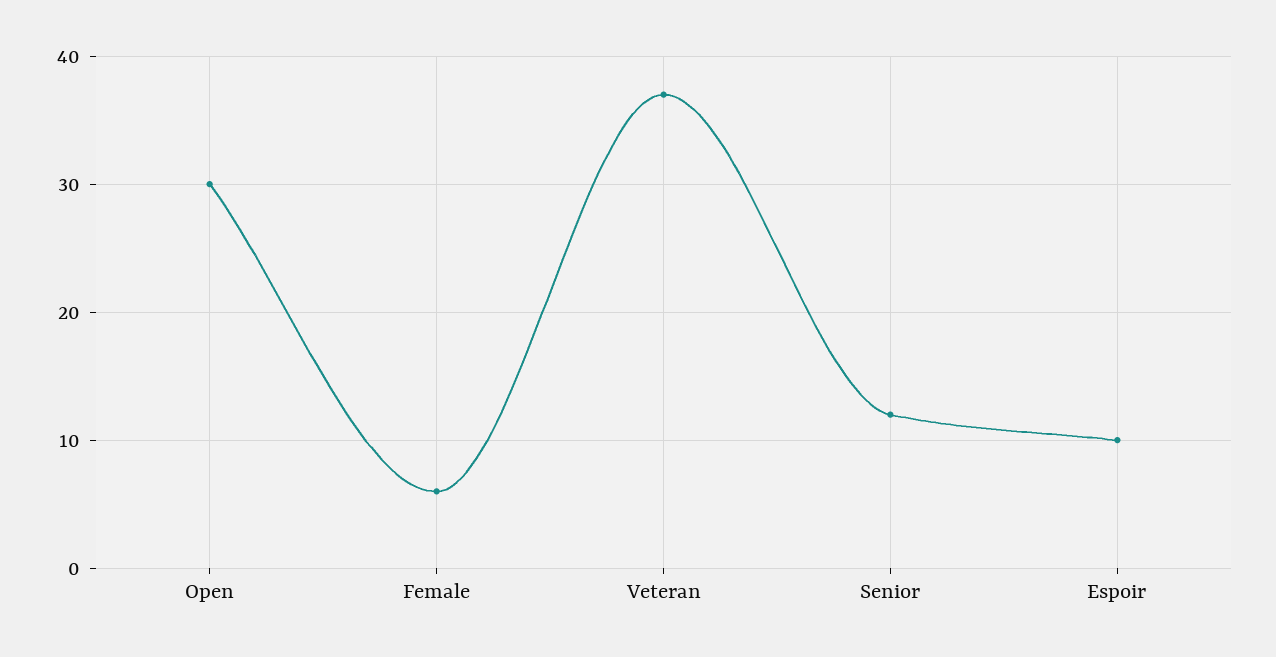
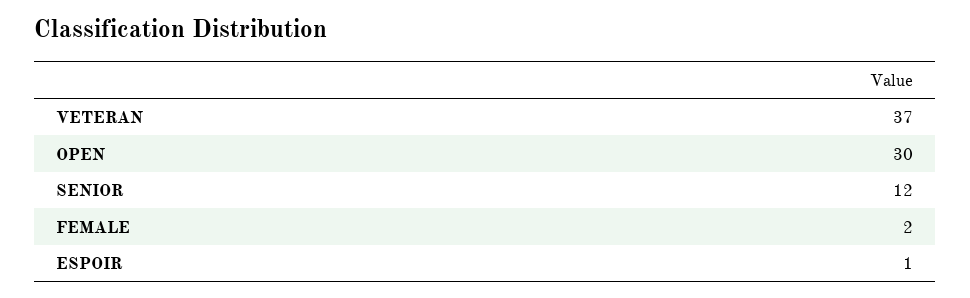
  {
    "Open": 30,
-   "Female": 6,
+   "Female": 2,
    "Veteran": 37,
    "Senior": 12,
-   "Espoir": 10
+   "Espoir": 1
  }

